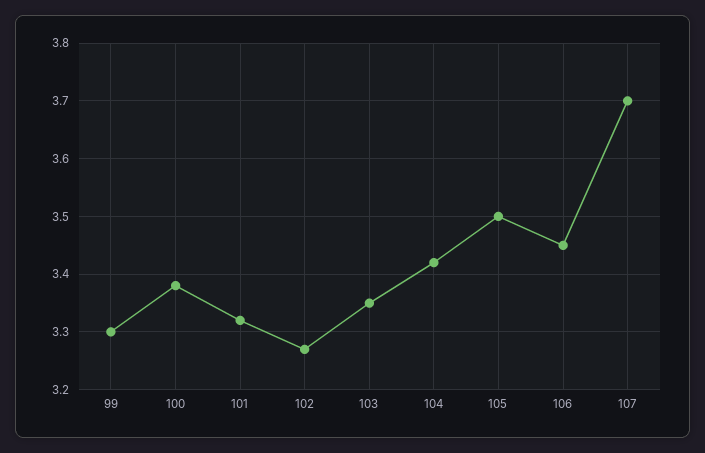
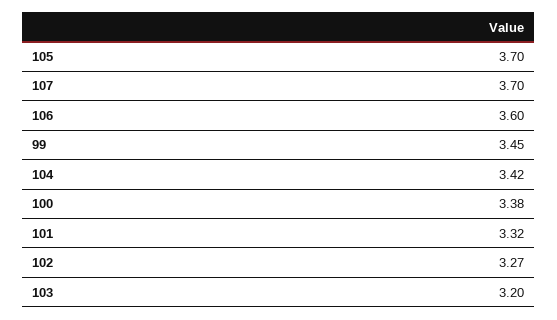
  {
-   "99": 3.3,
+   "99": 3.45,
    "100": 3.38,
    "101": 3.32,
    "102": 3.27,
-   "103": 3.35,
+   "103": 3.2,
    "104": 3.42,
-   "105": 3.5,
+   "105": 3.7,
-   "106": 3.45,
+   "106": 3.6,
    "107": 3.7
  }

